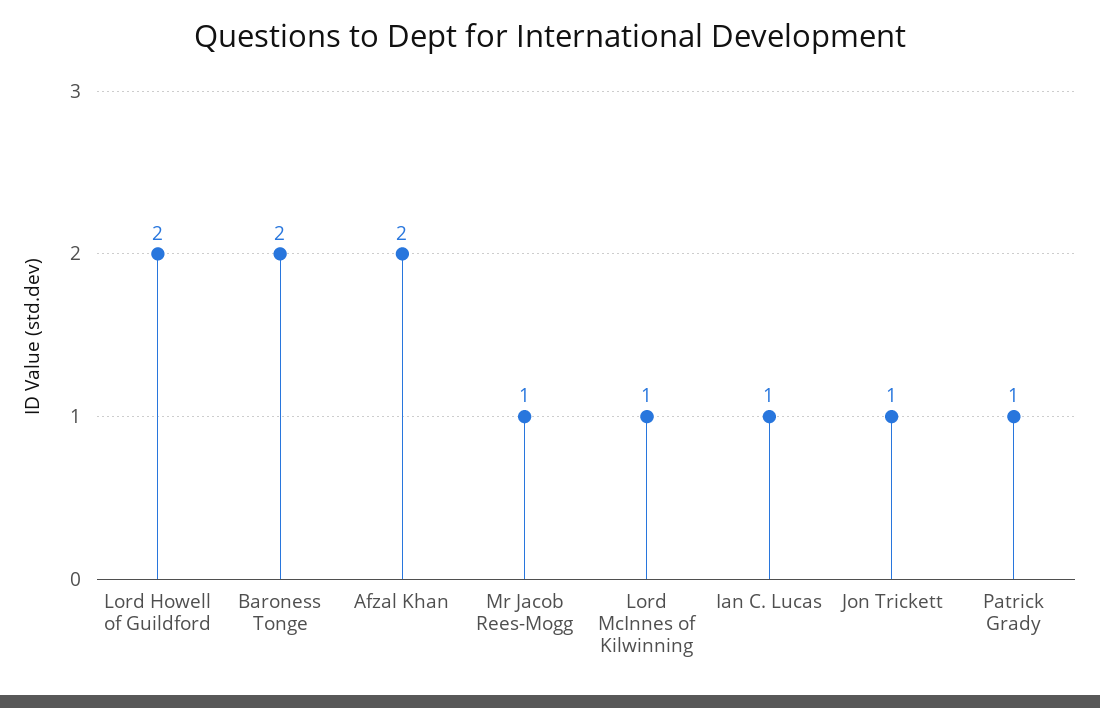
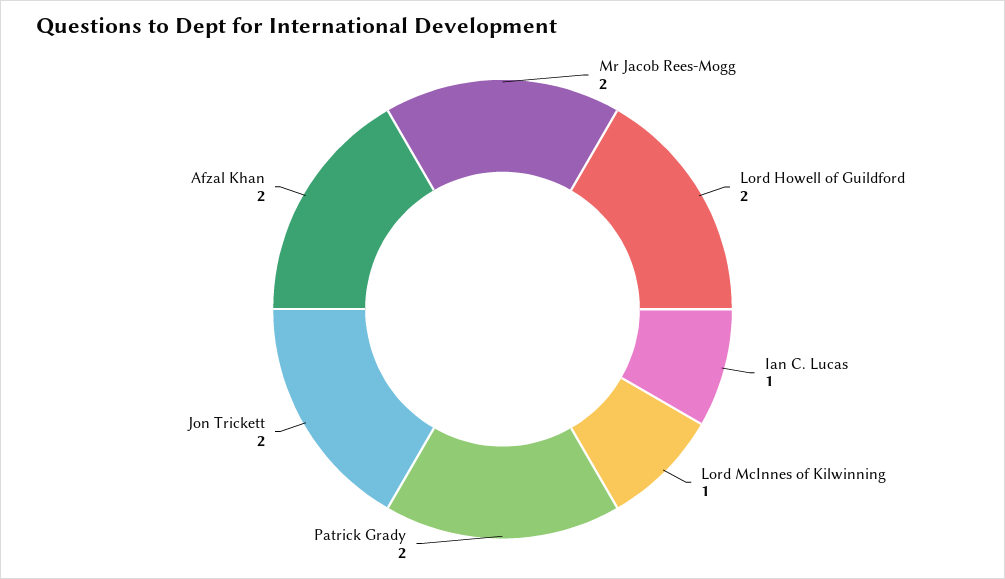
  {
    "Lord Howell of Guildford": 2,
-   "Baroness Tonge": 2,
    "Afzal Khan": 2,
-   "Mr Jacob Rees-Mogg": 1,
+   "Mr Jacob Rees-Mogg": 2,
    "Lord McInnes of Kilwinning": 1,
    "Ian C. Lucas": 1,
-   "Jon Trickett": 1,
+   "Jon Trickett": 2,
-   "Patrick Grady": 1
+   "Patrick Grady": 2
  }

